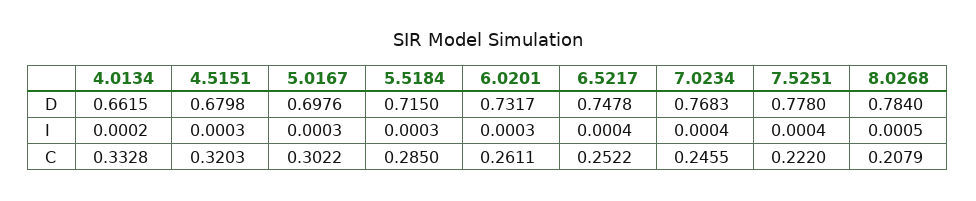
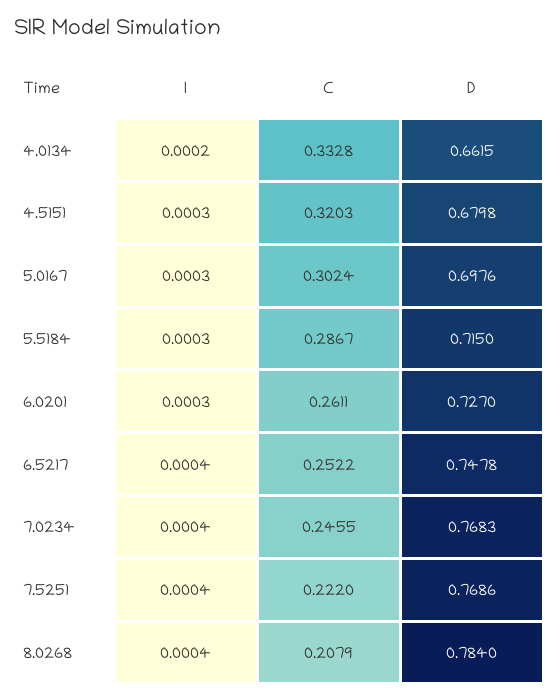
  {
    "4.0134": {
      "D": 0.6615,
      "I": 0.0002,
      "C": 0.3328
    },
    "4.5151": {
      "D": 0.6798,
      "I": 0.0003,
      "C": 0.3203
    },
    "5.0167": {
      "D": 0.6976,
      "I": 0.0003,
-     "C": 0.3022
+     "C": 0.3024
    },
    "5.5184": {
      "D": 0.715,
      "I": 0.0003,
-     "C": 0.285
+     "C": 0.2867
    },
    "6.0201": {
-     "D": 0.7317,
+     "D": 0.727,
      "I": 0.0003,
      "C": 0.2611
    },
    "6.5217": {
      "D": 0.7478,
      "I": 0.0004,
      "C": 0.2522
    },
    "7.0234": {
      "D": 0.7683,
      "I": 0.0004,
      "C": 0.2455
    },
    "7.5251": {
-     "D": 0.778,
+     "D": 0.7686,
      "I": 0.0004,
      "C": 0.222
    },
    "8.0268": {
      "D": 0.784,
-     "I": 0.0005,
+     "I": 0.0004,
      "C": 0.2079
    }
  }

